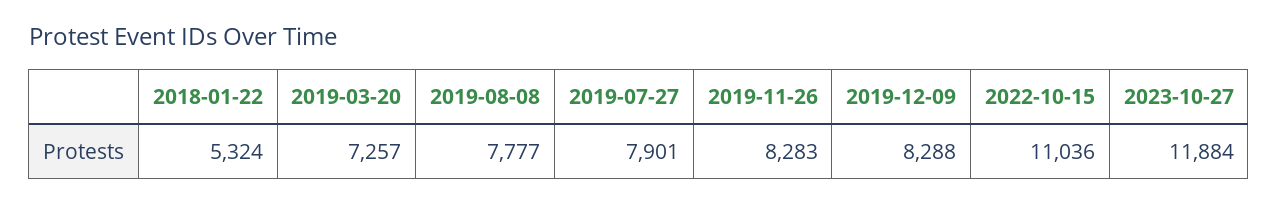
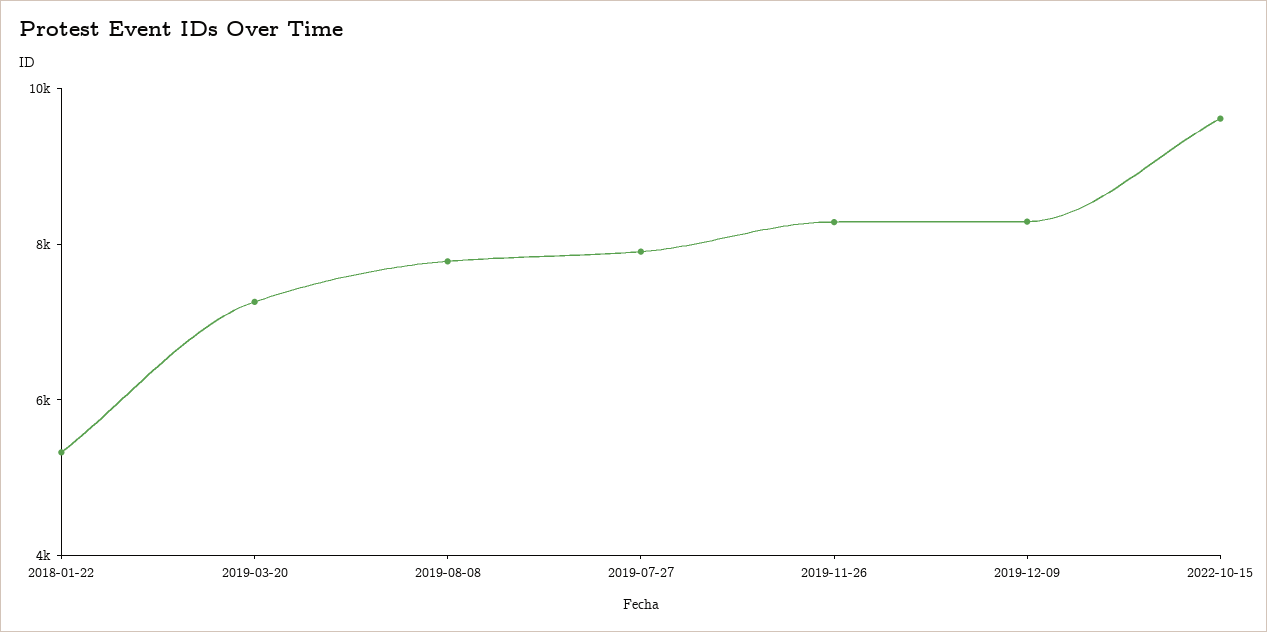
  {
    "2018-01-22": 5324,
    "2019-03-20": 7257,
    "2019-08-08": 7777,
    "2019-07-27": 7901,
    "2019-11-26": 8283,
    "2019-12-09": 8288,
-   "2022-10-15": 11036,
+   "2022-10-15": 9500
-   "2023-10-27": 11884
  }

